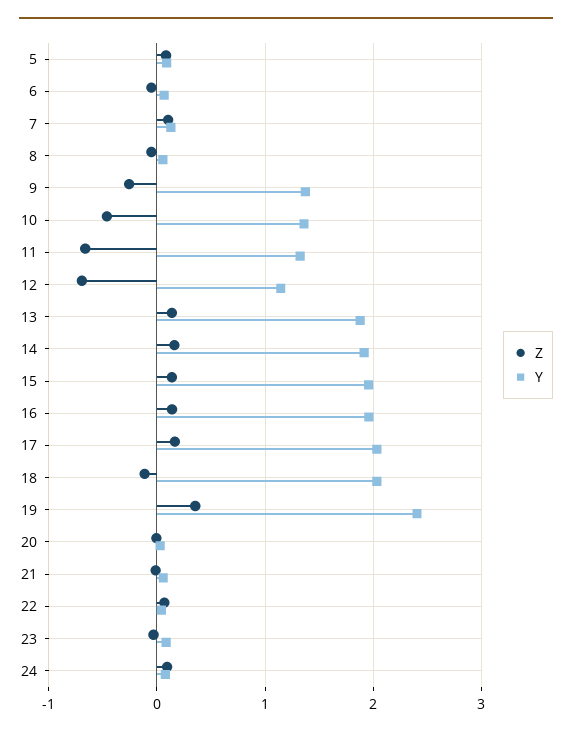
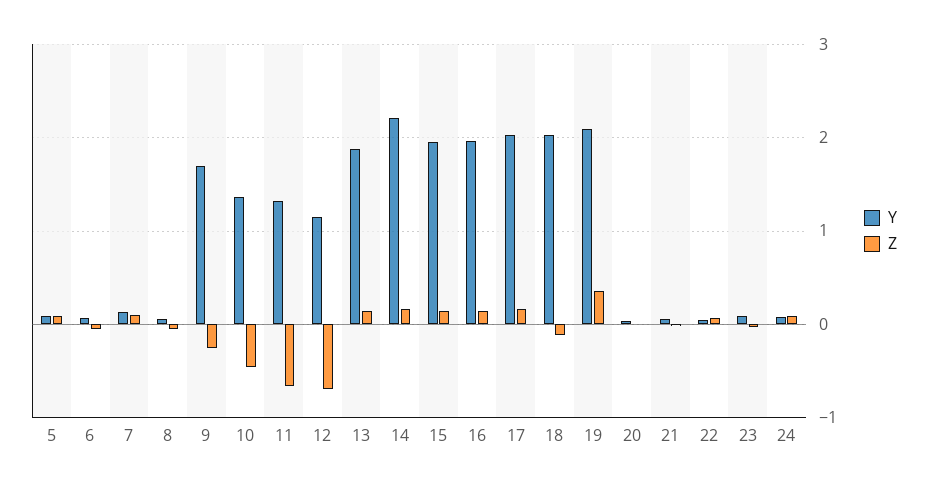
  {
    "Z": {
      "5": 0.1,
      "6": -0.1,
      "7": 0.1,
      "8": -0.1,
      "9": -0.3,
      "10": -0.5,
      "11": -0.7,
      "12": -0.7,
      "13": 0.1,
      "14": 0.2,
      "15": 0.1,
      "16": 0.1,
      "17": 0.2,
      "18": -0.1,
      "19": 0.4,
      "20": 0,
      "21": 0,
      "22": 0.1,
      "23": 0,
      "24": 0.1
    },
    "Y": {
      "5": 0.1,
      "6": 0.1,
      "7": 0.1,
      "8": 0.1,
-     "9": 1.4,
+     "9": 1.7,
      "10": 1.4,
      "11": 1.3,
      "12": 1.1,
      "13": 1.9,
-     "14": 1.9,
+     "14": 2.2,
      "15": 2,
      "16": 2,
      "17": 2,
      "18": 2,
-     "19": 2.4,
+     "19": 2.1,
      "20": 0,
      "21": 0.1,
      "22": 0,
      "23": 0.1,
      "24": 0.1
    }
  }

